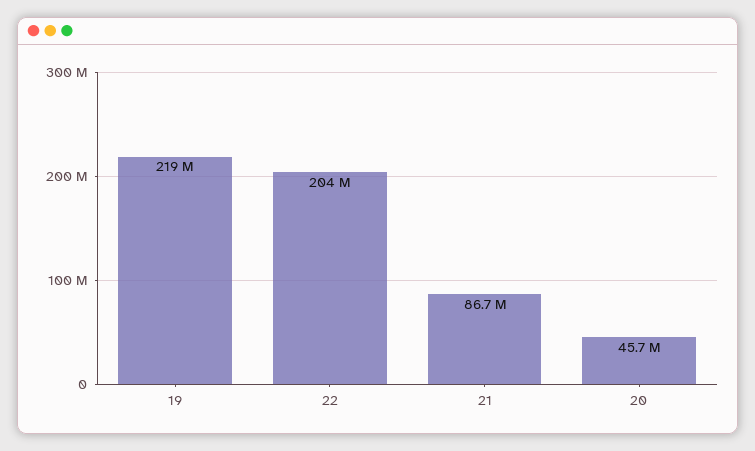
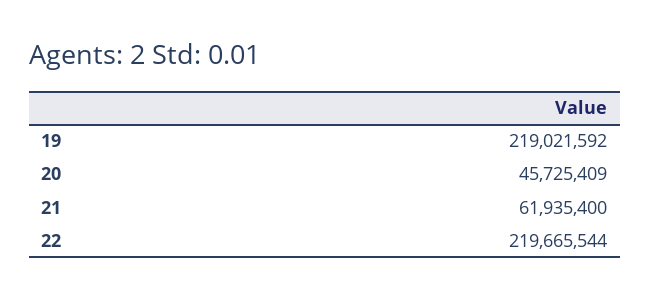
  {
    "19": 219021592,
-   "22": 204000000,
+   "22": 219665544,
-   "21": 86700000,
+   "21": 61935400,
    "20": 45725409
  }

